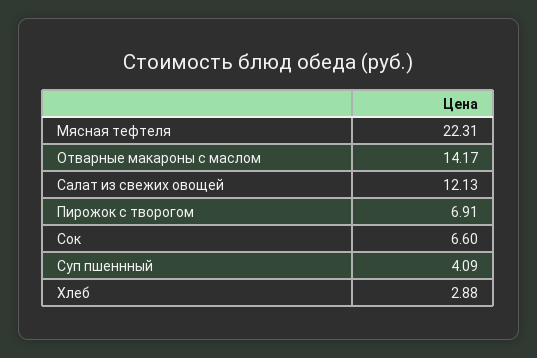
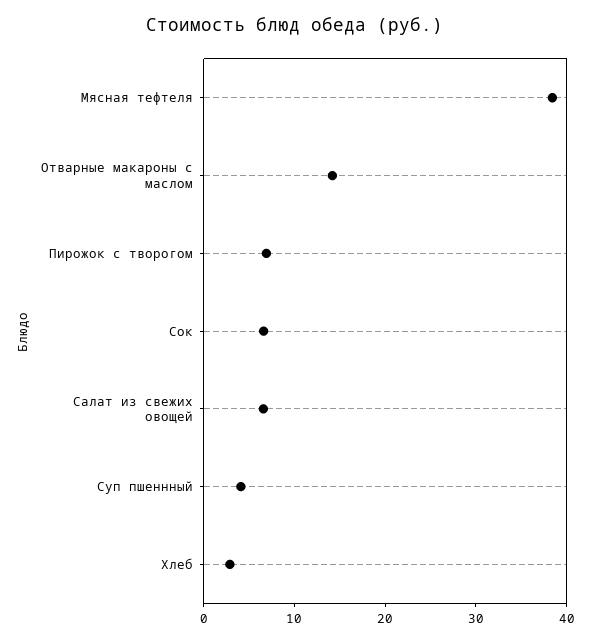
  {
-   "Мясная тефтеля": 22.31,
+   "Мясная тефтеля": 38,
    "Отварные макароны с маслом": 14.17,
-   "Салат из свежих овощей": 12.13,
+   "Салат из свежих овощей": 6,
    "Пирожок с творогом": 6.91,
    "Сок": 6.6,
    "Суп пшеннный": 4.09,
    "Хлеб": 2.88
  }

